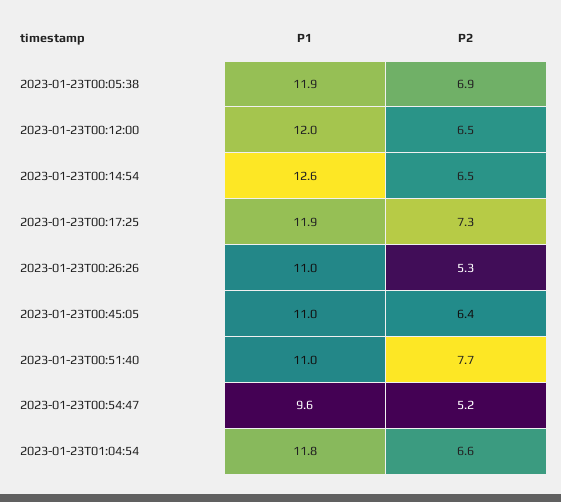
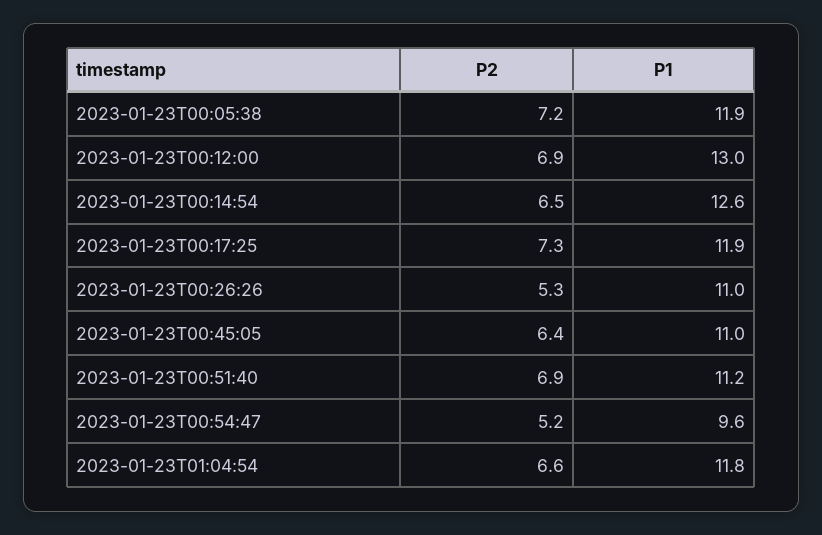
  {
    "P1": {
      "2023-01-23T00:05:38": 11.9,
-     "2023-01-23T00:12:00": 12,
+     "2023-01-23T00:12:00": 13,
      "2023-01-23T00:14:54": 12.6,
      "2023-01-23T00:17:25": 11.9,
      "2023-01-23T00:26:26": 11,
      "2023-01-23T00:45:05": 11,
-     "2023-01-23T00:51:40": 11,
+     "2023-01-23T00:51:40": 11.2,
      "2023-01-23T00:54:47": 9.6,
      "2023-01-23T01:04:54": 11.8
    },
    "P2": {
-     "2023-01-23T00:05:38": 6.9,
+     "2023-01-23T00:05:38": 7.2,
-     "2023-01-23T00:12:00": 6.5,
+     "2023-01-23T00:12:00": 6.9,
      "2023-01-23T00:14:54": 6.5,
      "2023-01-23T00:17:25": 7.3,
      "2023-01-23T00:26:26": 5.3,
      "2023-01-23T00:45:05": 6.4,
-     "2023-01-23T00:51:40": 7.7,
+     "2023-01-23T00:51:40": 6.9,
      "2023-01-23T00:54:47": 5.2,
      "2023-01-23T01:04:54": 6.6
    }
  }

